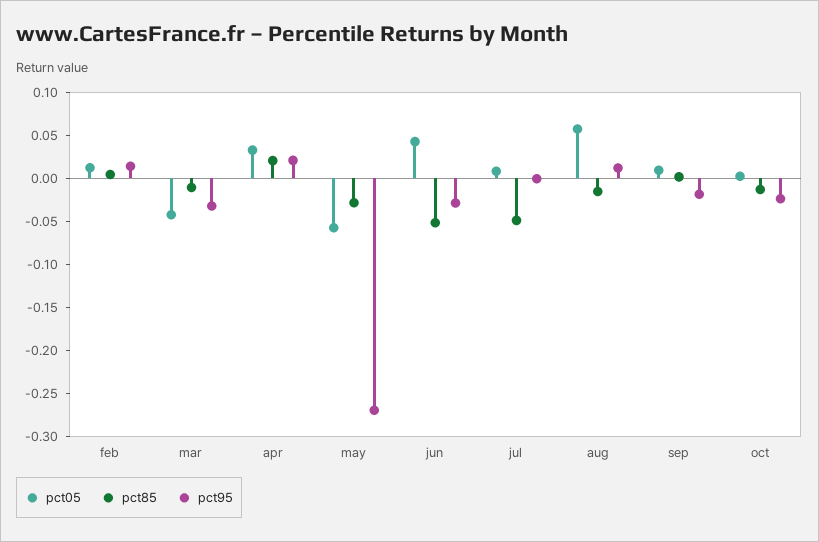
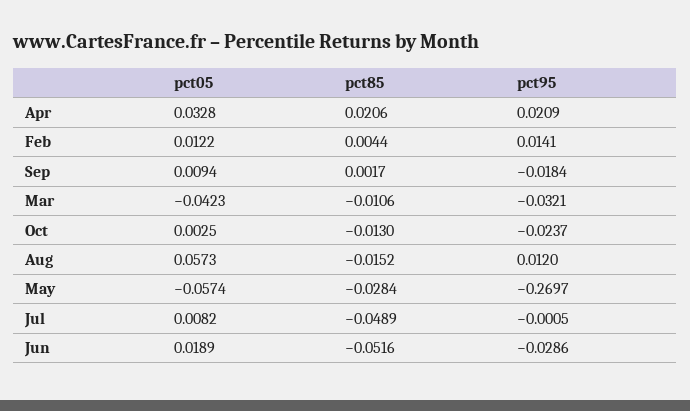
  {
    "pct05": {
      "feb": 0.0122,
      "mar": -0.0423,
      "apr": 0.0328,
      "may": -0.0574,
-     "jun": 0.04,
+     "jun": 0.0189,
      "jul": 0.0082,
      "aug": 0.0573,
      "sep": 0.0094,
      "oct": 0.0025
    },
    "pct85": {
      "feb": 0.0044,
      "mar": -0.0106,
      "apr": 0.0206,
      "may": -0.0284,
      "jun": -0.0516,
      "jul": -0.0489,
      "aug": -0.0152,
      "sep": 0.0017,
      "oct": -0.013
    },
    "pct95": {
      "feb": 0.0141,
      "mar": -0.0321,
      "apr": 0.0209,
      "may": -0.2697,
      "jun": -0.0286,
      "jul": -0.0005,
      "aug": 0.012,
      "sep": -0.0184,
      "oct": -0.0237
    }
  }

